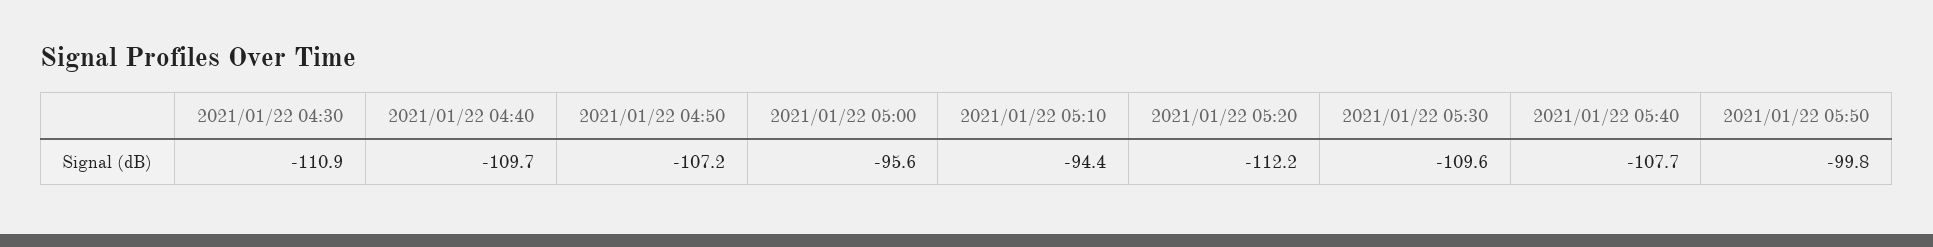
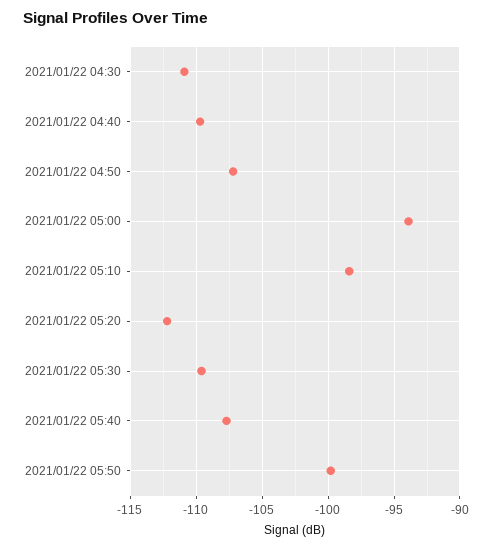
  {
    "2021/01/22 04:30": -110.9,
    "2021/01/22 04:40": -109.7,
    "2021/01/22 04:50": -107.2,
-   "2021/01/22 05:00": -95.6,
+   "2021/01/22 05:00": -94,
-   "2021/01/22 05:10": -94.4,
+   "2021/01/22 05:10": -98.5,
    "2021/01/22 05:20": -112.2,
    "2021/01/22 05:30": -109.6,
    "2021/01/22 05:40": -107.7,
    "2021/01/22 05:50": -99.8
  }

